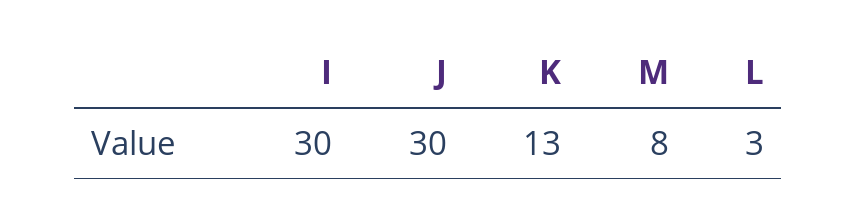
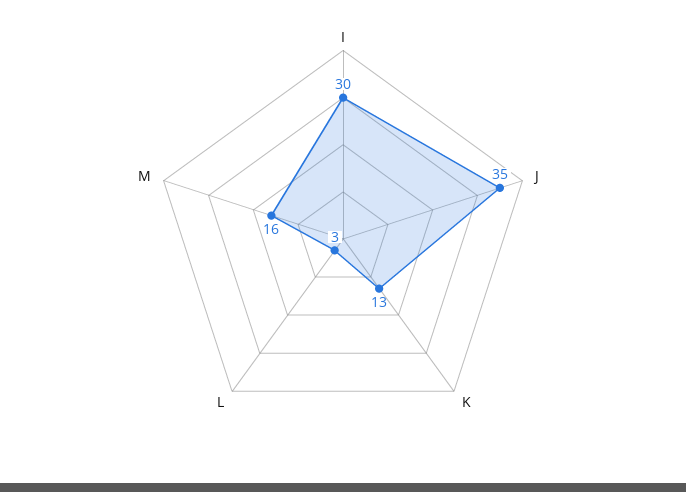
  {
    "I": 30,
-   "J": 30,
+   "J": 35,
    "K": 13,
-   "M": 8,
+   "M": 16,
    "L": 3
  }

